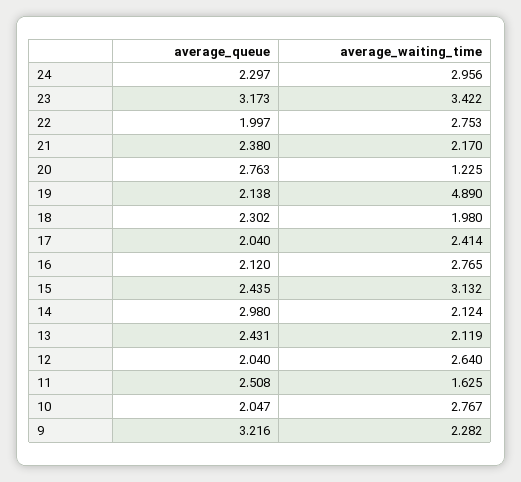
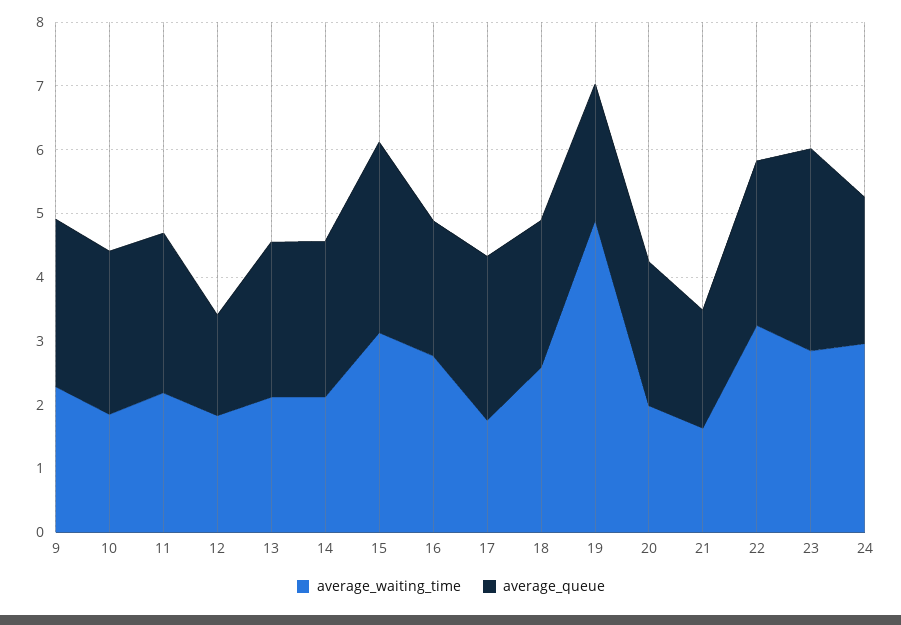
  {
    "average_queue": {
      "24": 2.297,
      "23": 3.173,
-     "22": 1.997,
+     "22": 2.6,
-     "21": 2.38,
+     "21": 1.8,
-     "20": 2.763,
+     "20": 2.2,
      "19": 2.138,
      "18": 2.302,
-     "17": 2.04,
+     "17": 2.6,
      "16": 2.12,
-     "15": 2.435,
+     "15": 3,
-     "14": 2.98,
+     "14": 2.4,
      "13": 2.431,
-     "12": 2.04,
+     "12": 1.6,
      "11": 2.508,
-     "10": 2.047,
+     "10": 2.6,
-     "9": 3.216
+     "9": 2.6
    },
    "average_waiting_time": {
      "24": 2.956,
-     "23": 3.422,
+     "23": 2.8,
-     "22": 2.753,
+     "22": 3.2,
-     "21": 2.17,
+     "21": 1.6,
-     "20": 1.225,
+     "20": 2,
      "19": 4.89,
-     "18": 1.98,
+     "18": 2.6,
-     "17": 2.414,
+     "17": 1.8,
      "16": 2.765,
      "15": 3.132,
      "14": 2.124,
      "13": 2.119,
-     "12": 2.64,
+     "12": 1.8,
-     "11": 1.625,
+     "11": 2.2,
-     "10": 2.767,
+     "10": 1.8,
      "9": 2.282
    }
  }

